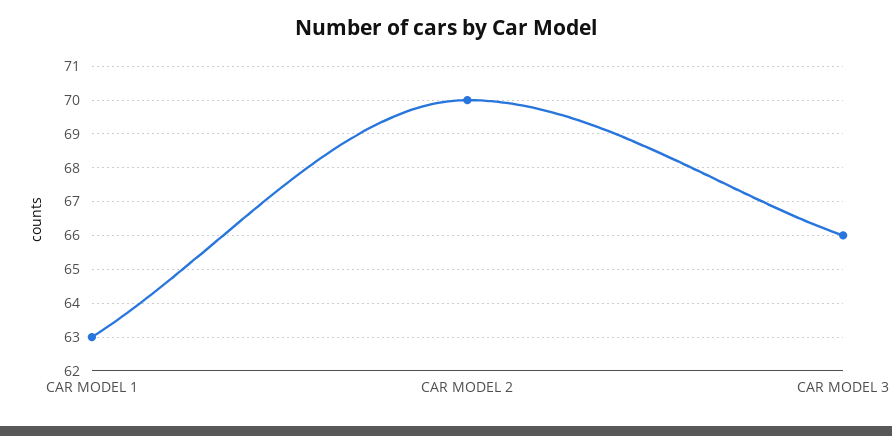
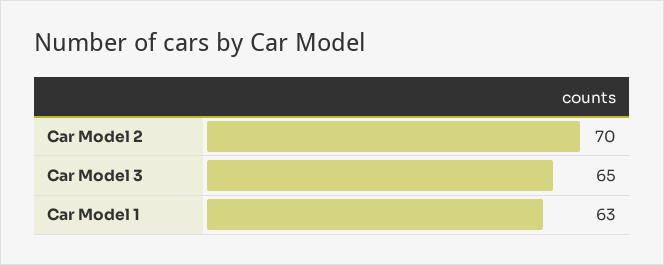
  {
    "CAR MODEL 1": 63,
    "CAR MODEL 2": 70,
-   "CAR MODEL 3": 66
+   "CAR MODEL 3": 65
  }

